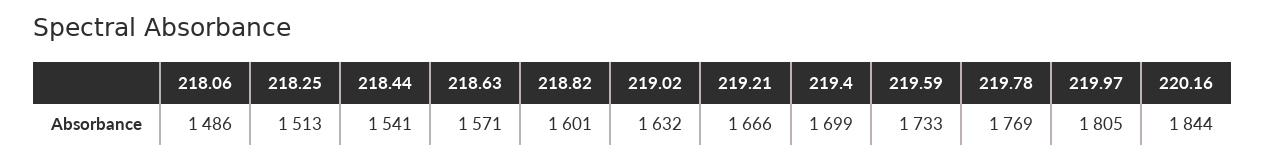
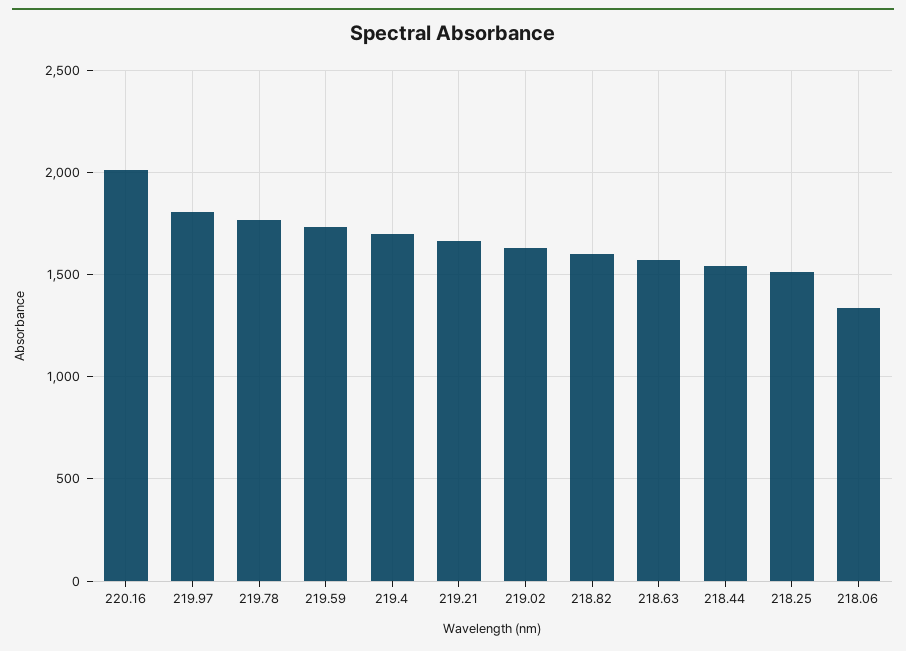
  {
-   "218.06": 1486,
+   "218.06": 1350,
    "218.25": 1513,
    "218.44": 1541,
    "218.63": 1571,
    "218.82": 1601,
    "219.02": 1632,
    "219.21": 1666,
    "219.4": 1699,
    "219.59": 1733,
    "219.78": 1769,
    "219.97": 1805,
-   "220.16": 1844
+   "220.16": 2000
  }

